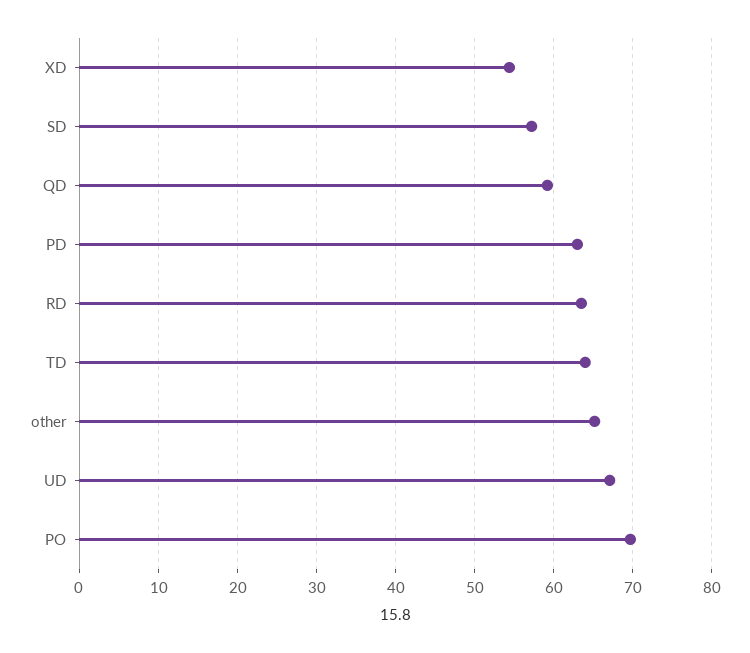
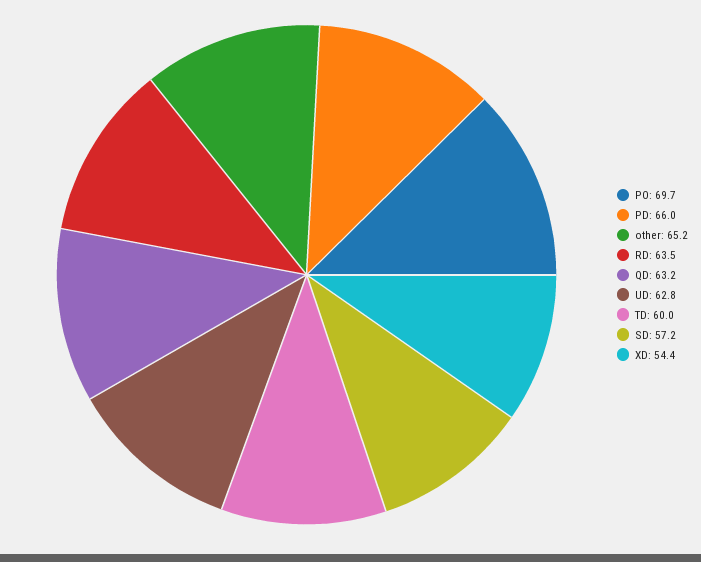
  {
    "XD": 54.4,
    "SD": 57.2,
-   "QD": 59,
+   "QD": 63.2,
-   "PD": 63,
+   "PD": 66,
    "RD": 63.5,
-   "TD": 64,
+   "TD": 60,
    "other": 65.2,
-   "UD": 67,
+   "UD": 62.8,
    "PO": 69.7
  }

